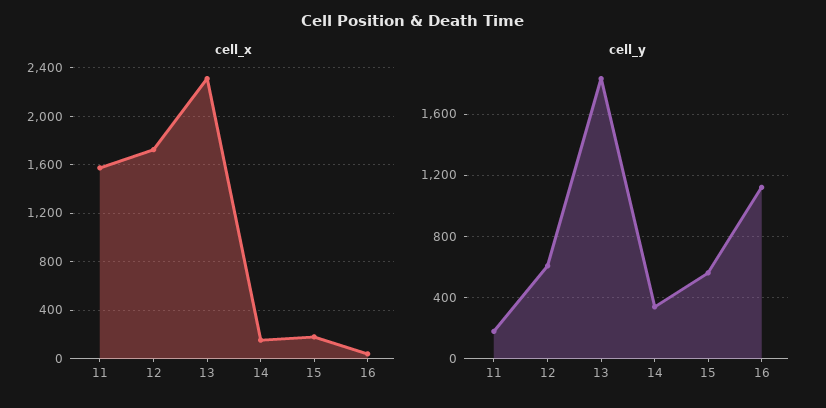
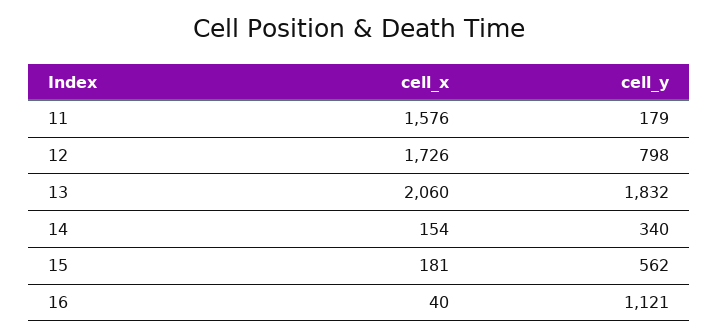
  {
    "cell_x": {
      "11": 1576,
      "12": 1726,
-     "13": 2300,
+     "13": 2060,
      "14": 154,
      "15": 181,
      "16": 40
    },
    "cell_y": {
      "11": 179,
-     "12": 600,
+     "12": 798,
      "13": 1832,
      "14": 340,
      "15": 562,
      "16": 1121
    }
  }

